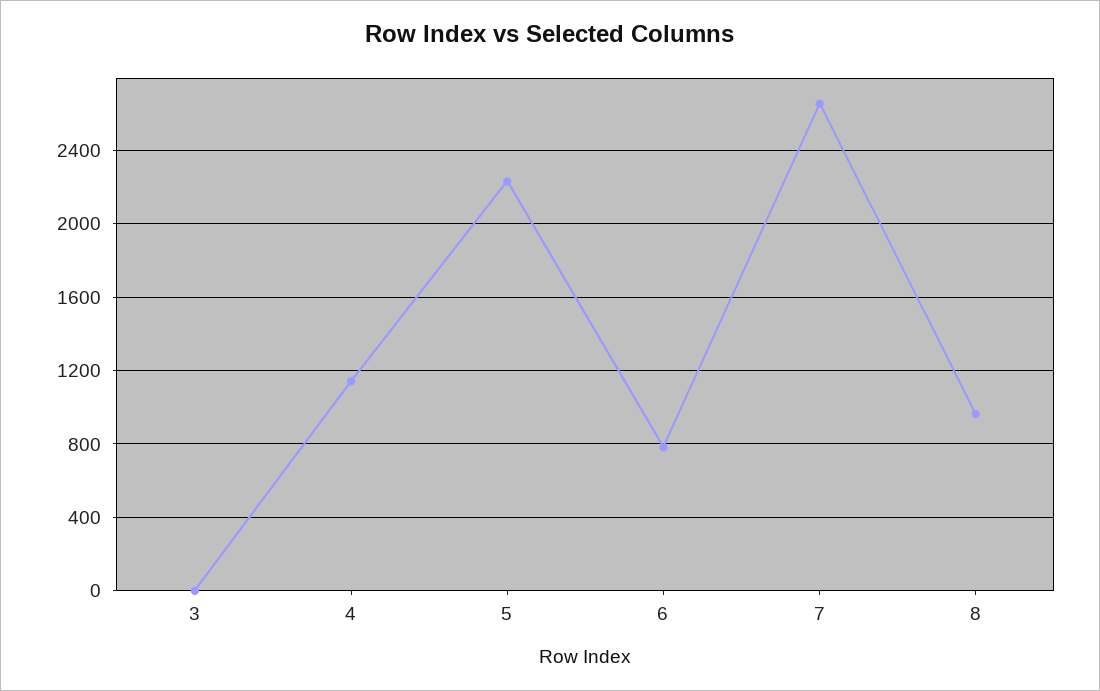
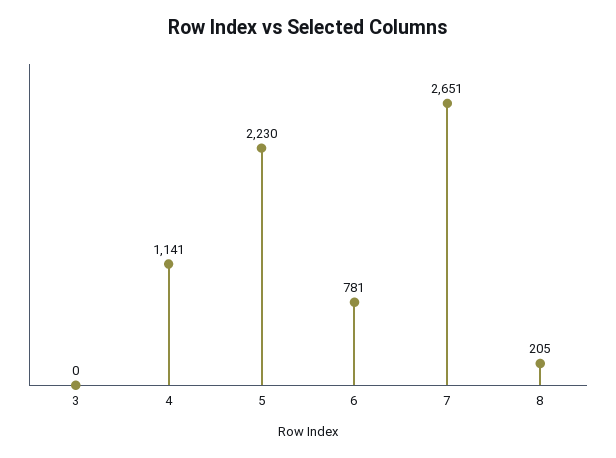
  {
    "3": 0,
    "4": 1141,
    "5": 2230,
    "6": 781,
    "7": 2651,
-   "8": 950
+   "8": 205
  }

